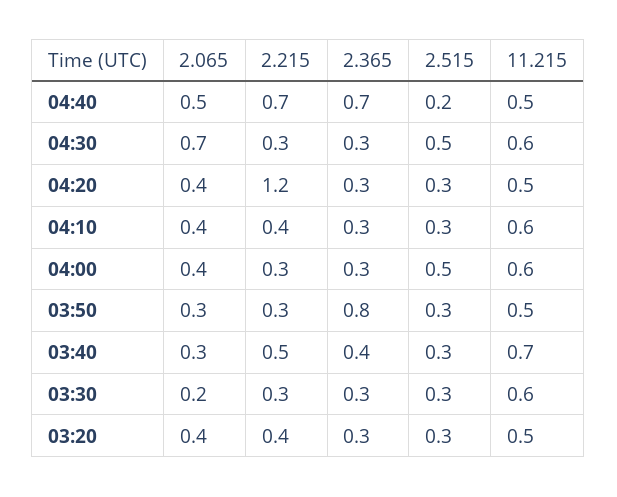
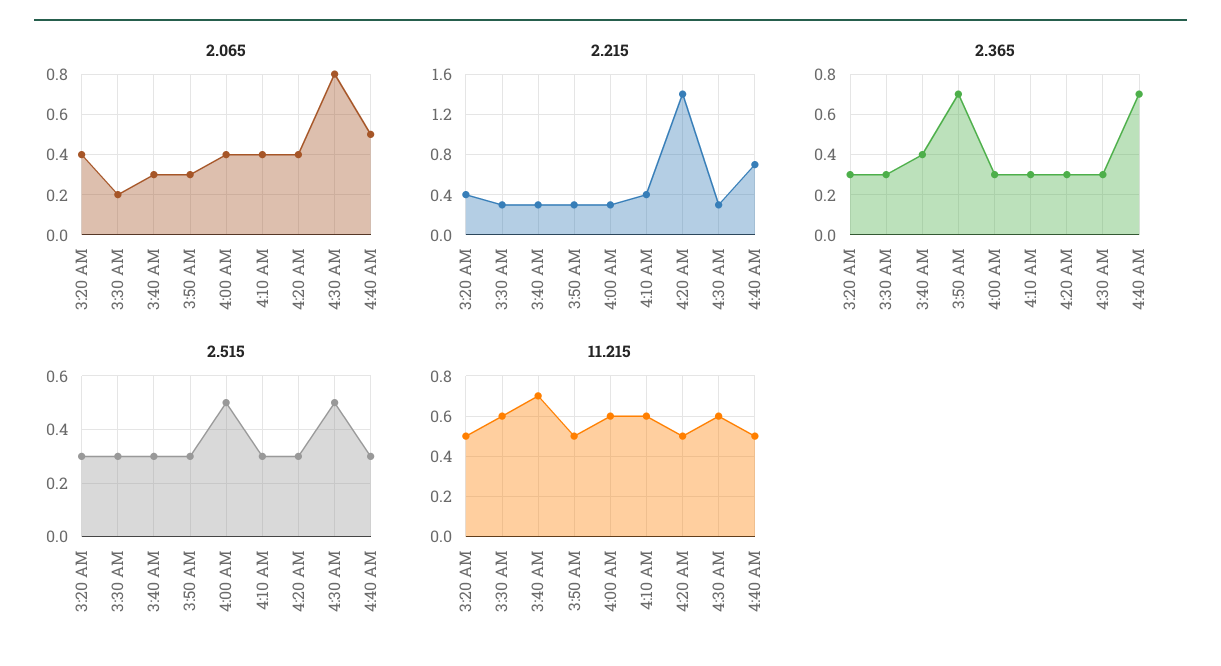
  {
    "2.065": {
      "04:40": 0.5,
-     "04:30": 0.7,
+     "04:30": 0.8,
      "04:20": 0.4,
      "04:10": 0.4,
      "04:00": 0.4,
      "03:50": 0.3,
      "03:40": 0.3,
      "03:30": 0.2,
      "03:20": 0.4
    },
    "2.215": {
      "04:40": 0.7,
      "04:30": 0.3,
-     "04:20": 1.2,
+     "04:20": 1.4,
      "04:10": 0.4,
      "04:00": 0.3,
      "03:50": 0.3,
-     "03:40": 0.5,
+     "03:40": 0.3,
      "03:30": 0.3,
      "03:20": 0.4
    },
    "2.365": {
      "04:40": 0.7,
      "04:30": 0.3,
      "04:20": 0.3,
      "04:10": 0.3,
      "04:00": 0.3,
-     "03:50": 0.8,
+     "03:50": 0.7,
      "03:40": 0.4,
      "03:30": 0.3,
      "03:20": 0.3
    },
    "2.515": {
-     "04:40": 0.2,
+     "04:40": 0.3,
      "04:30": 0.5,
      "04:20": 0.3,
      "04:10": 0.3,
      "04:00": 0.5,
      "03:50": 0.3,
      "03:40": 0.3,
      "03:30": 0.3,
      "03:20": 0.3
    },
    "11.215": {
      "04:40": 0.5,
      "04:30": 0.6,
      "04:20": 0.5,
      "04:10": 0.6,
      "04:00": 0.6,
      "03:50": 0.5,
      "03:40": 0.7,
      "03:30": 0.6,
      "03:20": 0.5
    }
  }

